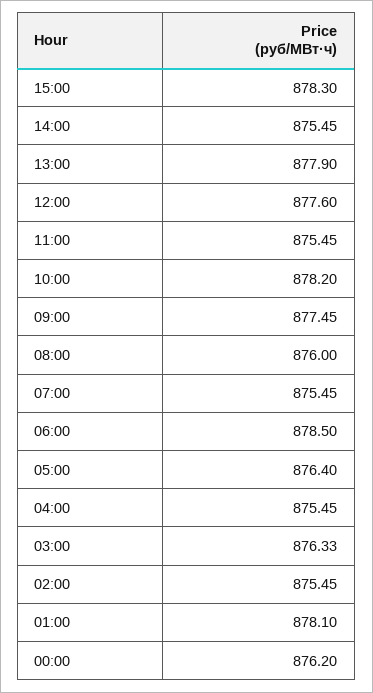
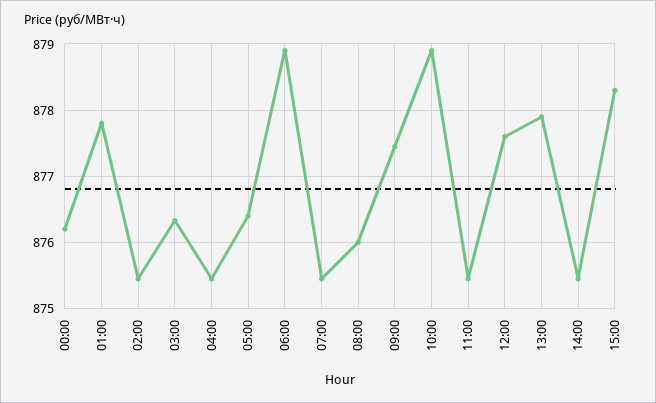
  {
    "15:00": 878.3,
    "14:00": 875.45,
    "13:00": 877.9,
    "12:00": 877.6,
    "11:00": 875.45,
-   "10:00": 878.2,
+   "10:00": 878.9,
    "09:00": 877.45,
    "08:00": 876,
    "07:00": 875.45,
-   "06:00": 878.5,
+   "06:00": 878.9,
    "05:00": 876.4,
    "04:00": 875.45,
    "03:00": 876.33,
    "02:00": 875.45,
-   "01:00": 878.1,
+   "01:00": 877.8,
    "00:00": 876.2
  }

